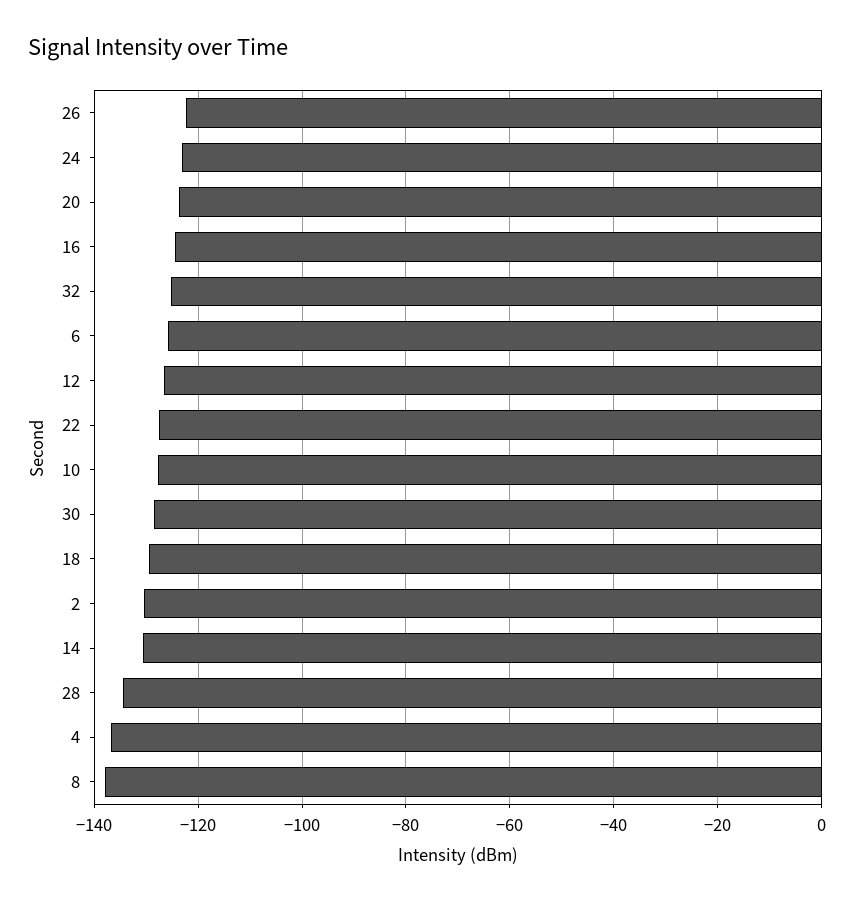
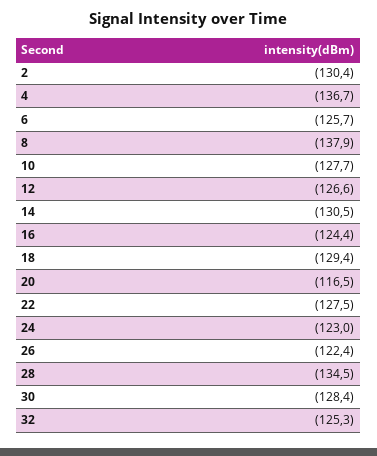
  {
    "26": -122.4,
    "24": -123,
-   "20": -124,
+   "20": -116.5,
    "16": -124.4,
    "32": -125.3,
    "6": -125.7,
    "12": -126.6,
    "22": -127.5,
    "10": -127.7,
    "30": -128.4,
    "18": -129.4,
    "2": -130.4,
    "14": -130.5,
    "28": -134.5,
    "4": -136.7,
    "8": -137.9
  }

